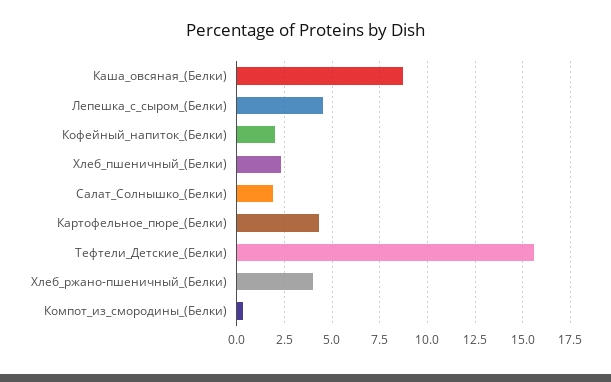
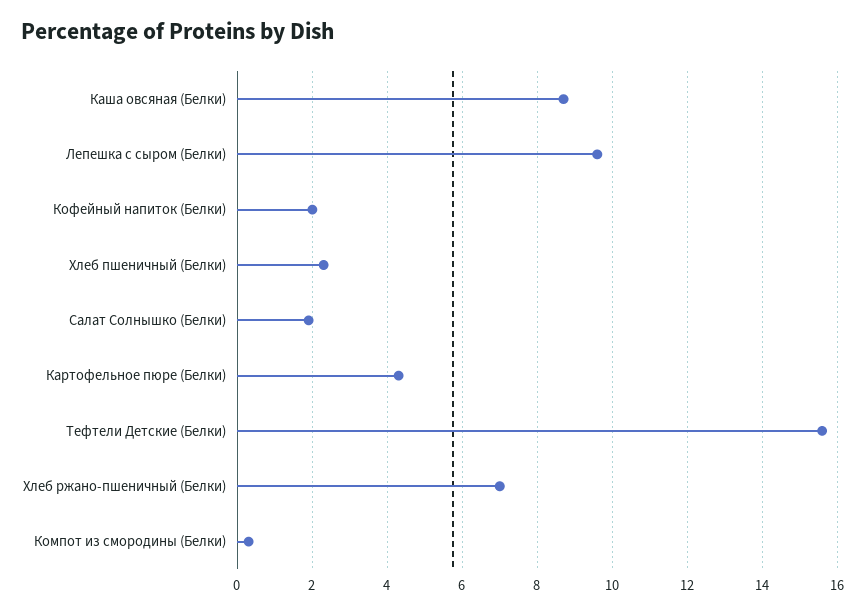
  {
    "Каша_овсяная_(Белки)": 8.5,
-   "Лепешка_с_сыром_(Белки)": 4.5,
+   "Лепешка_с_сыром_(Белки)": 9.5,
    "Кофейный_напиток_(Белки)": 2,
    "Хлеб_пшеничный_(Белки)": 2.5,
    "Салат_Солнышко_(Белки)": 2,
    "Картофельное_пюре_(Белки)": 4.5,
    "Тефтели_Детские_(Белки)": 15.5,
-   "Хлеб_ржано-пшеничный_(Белки)": 4,
+   "Хлеб_ржано-пшеничный_(Белки)": 7,
    "Компот_из_смородины_(Белки)": 0.5
  }

